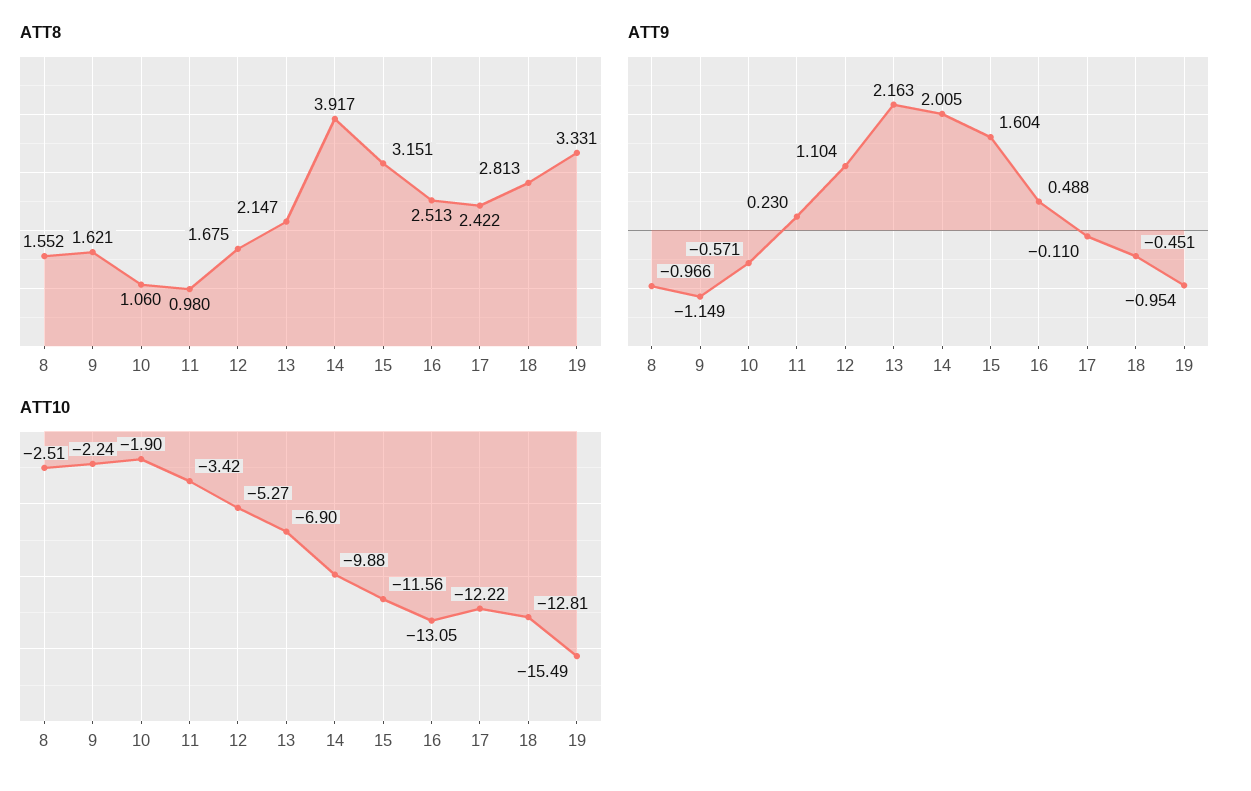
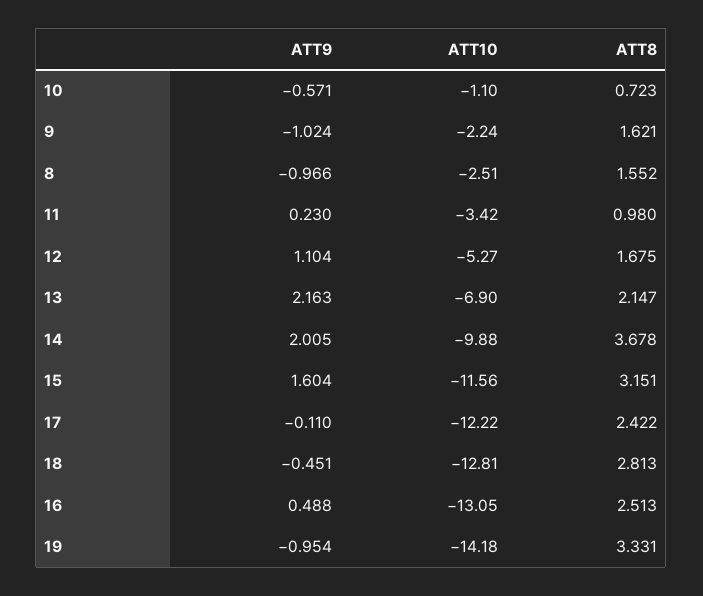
  {
    "ATT8": {
      "8": 1.552,
      "9": 1.621,
-     "10": 1.06,
+     "10": 0.723,
      "11": 0.98,
      "12": 1.675,
      "13": 2.147,
-     "14": 3.917,
+     "14": 3.678,
      "15": 3.151,
      "16": 2.513,
      "17": 2.422,
      "18": 2.813,
      "19": 3.331
    },
    "ATT9": {
      "8": -0.966,
-     "9": -1.149,
+     "9": -1.024,
      "10": -0.571,
      "11": 0.23,
      "12": 1.104,
      "13": 2.163,
      "14": 2.005,
      "15": 1.604,
      "16": 0.488,
      "17": -0.11,
      "18": -0.451,
      "19": -0.954
    },
    "ATT10": {
      "8": -2.51,
      "9": -2.24,
-     "10": -1.9,
+     "10": -1.1,
      "11": -3.42,
      "12": -5.27,
      "13": -6.9,
      "14": -9.88,
      "15": -11.56,
      "16": -13.05,
      "17": -12.22,
      "18": -12.81,
-     "19": -15.49
+     "19": -14.18
    }
  }

